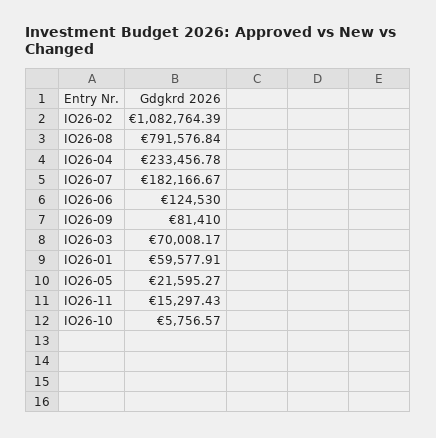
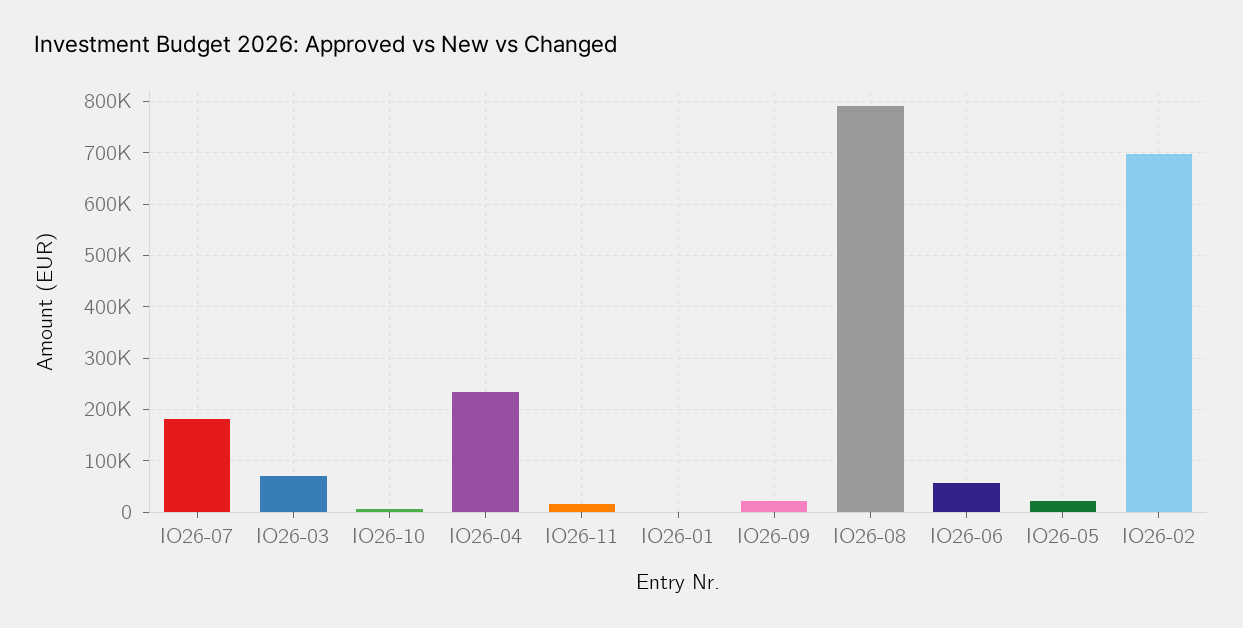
  {
-   "IO26-02": 1082764.39,
+   "IO26-02": 700000,
    "IO26-08": 791576.84,
    "IO26-04": 233456.78,
    "IO26-07": 182166.67,
-   "IO26-06": 124530,
+   "IO26-06": 60000,
-   "IO26-09": 81410,
+   "IO26-09": 20000,
    "IO26-03": 70008.17,
-   "IO26-01": 59577.91,
+   "IO26-01": 0,
    "IO26-05": 21595.27,
    "IO26-11": 15297.43,
    "IO26-10": 5756.57
  }

